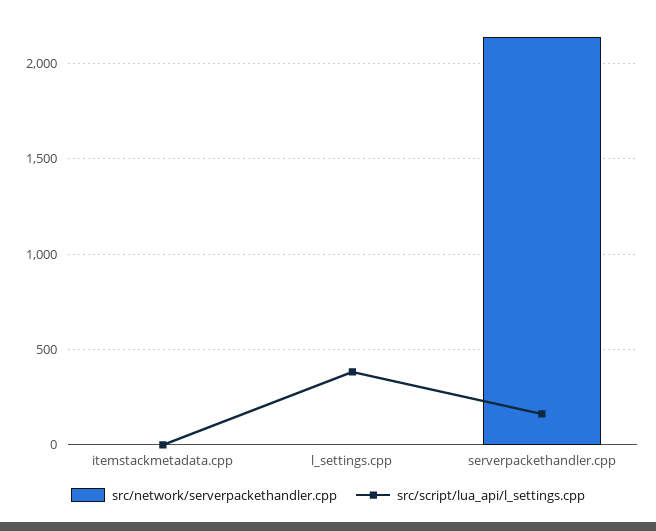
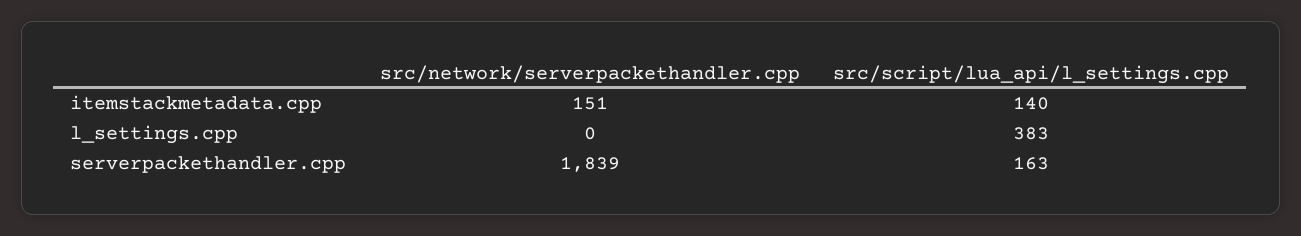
  {
    "src/network/serverpackethandler.cpp": {
-     "itemstackmetadata.cpp": 0,
+     "itemstackmetadata.cpp": 151,
      "l_settings.cpp": 0,
-     "serverpackethandler.cpp": 2150
+     "serverpackethandler.cpp": 1839
    },
    "src/script/lua_api/l_settings.cpp": {
-     "itemstackmetadata.cpp": 0,
+     "itemstackmetadata.cpp": 140,
      "l_settings.cpp": 383,
      "serverpackethandler.cpp": 163
    }
  }

